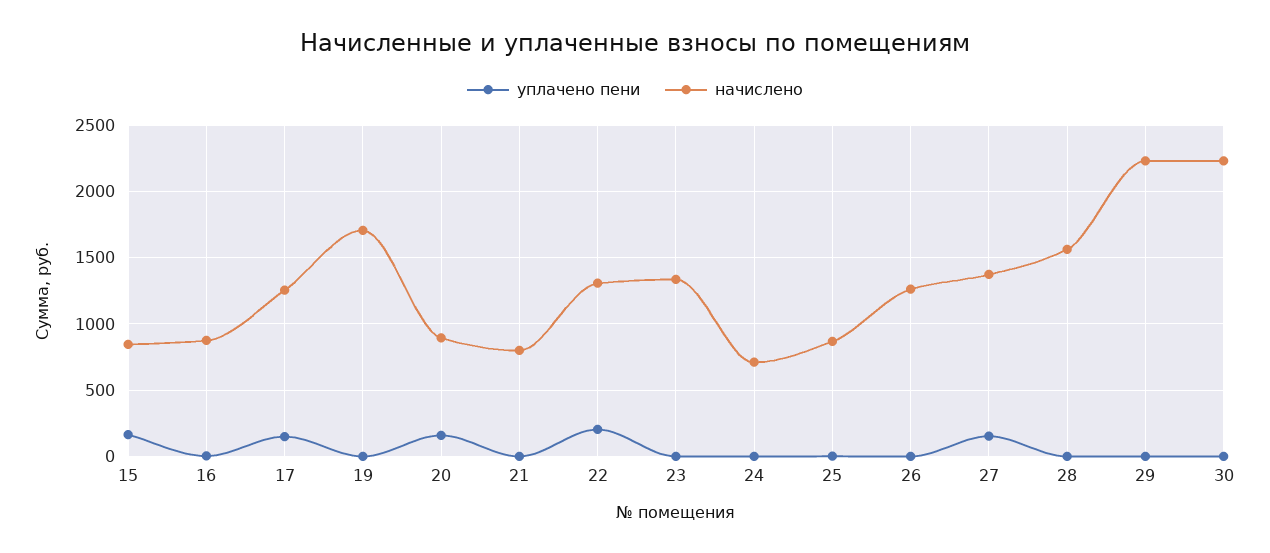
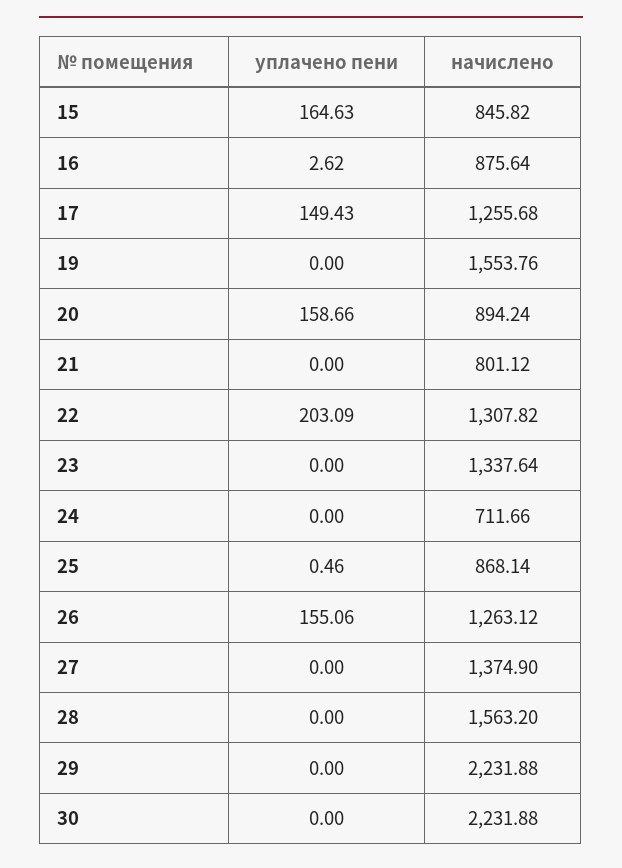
  {
    "уплачено пени": {
      "15": 164.63,
      "16": 2.62,
      "17": 149.43,
      "19": 0,
      "20": 158.66,
      "21": 0,
      "22": 203.09,
      "23": 0,
      "24": 0,
      "25": 0.46,
-     "26": 0,
+     "26": 155.06,
-     "27": 150,
+     "27": 0,
      "28": 0,
      "29": 0,
      "30": 0
    },
    "начислено": {
      "15": 845.82,
      "16": 875.64,
      "17": 1255.68,
-     "19": 1700,
+     "19": 1553.76,
      "20": 894.24,
      "21": 801.12,
      "22": 1307.82,
      "23": 1337.64,
      "24": 711.66,
      "25": 868.14,
      "26": 1263.12,
      "27": 1374.9,
      "28": 1563.2,
      "29": 2231.88,
      "30": 2231.88
    }
  }

